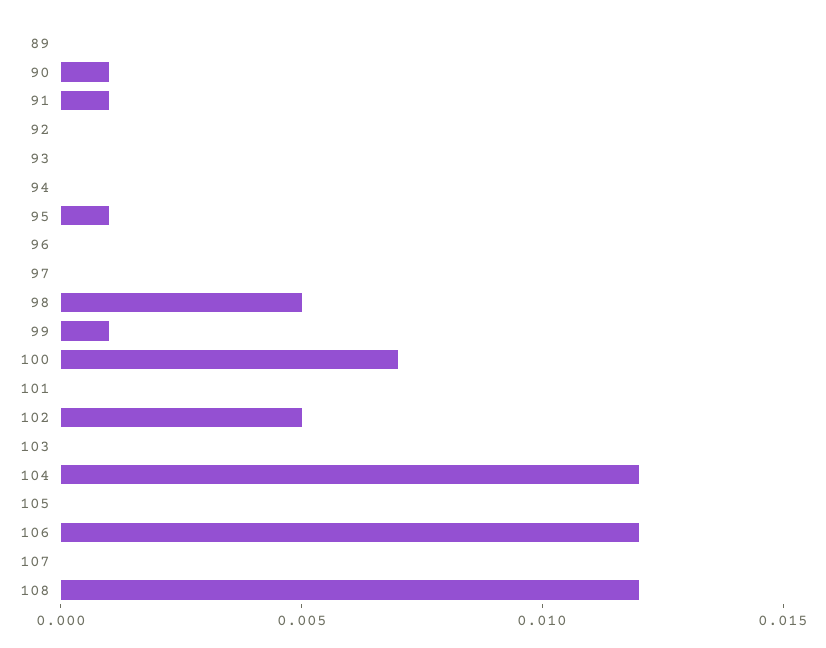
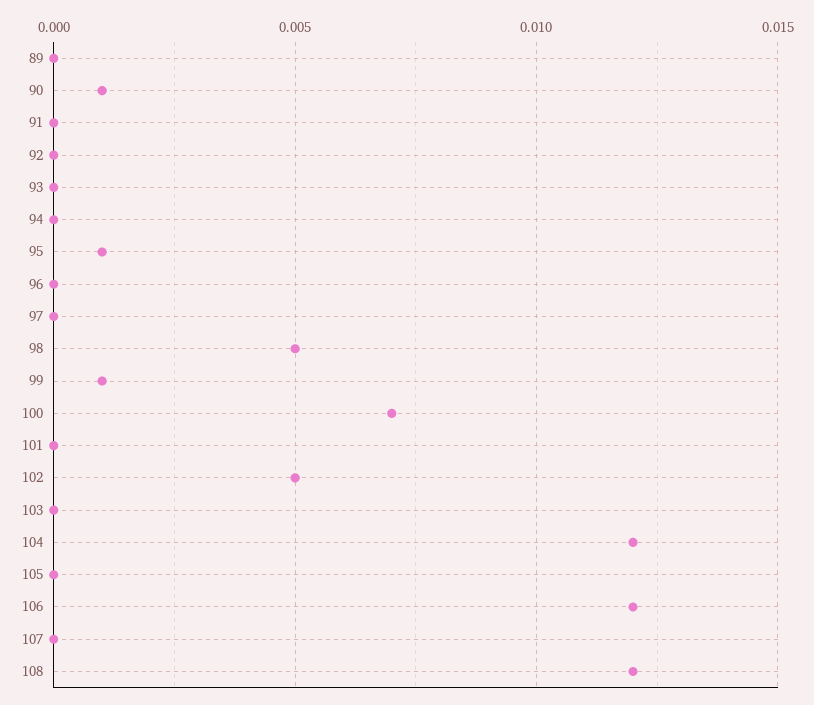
  {
    "89": 0,
    "90": 0.001,
-   "91": 0.001,
+   "91": 0,
    "92": 0,
    "93": 0,
    "94": 0,
    "95": 0.001,
    "96": 0,
    "97": 0,
    "98": 0.005,
    "99": 0.001,
    "100": 0.007,
    "101": 0,
    "102": 0.005,
    "103": 0,
    "104": 0.012,
    "105": 0,
    "106": 0.012,
    "107": 0,
    "108": 0.012
  }

